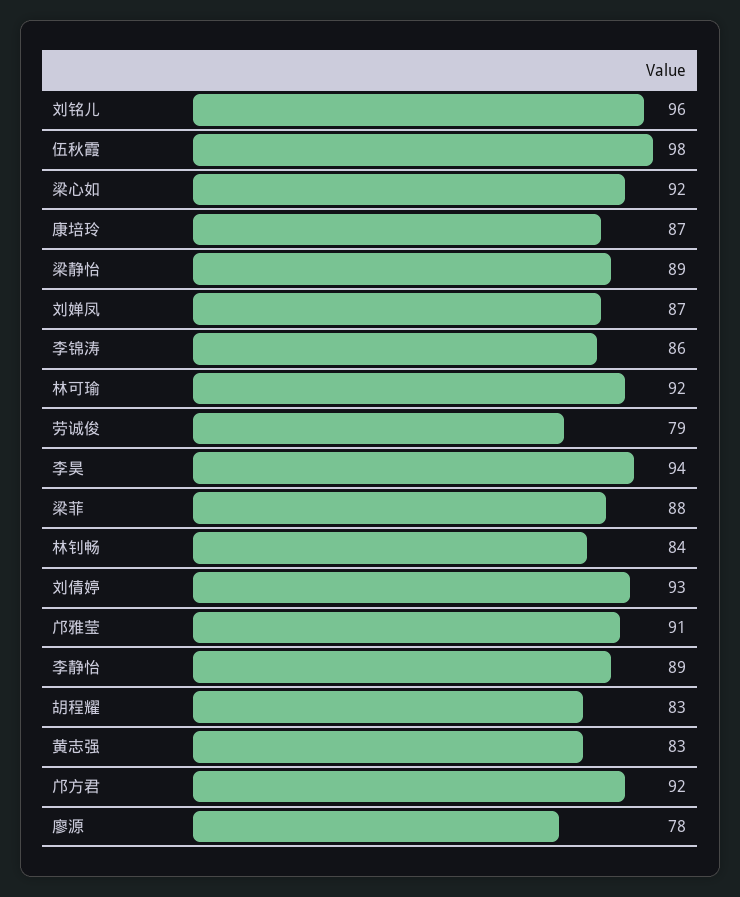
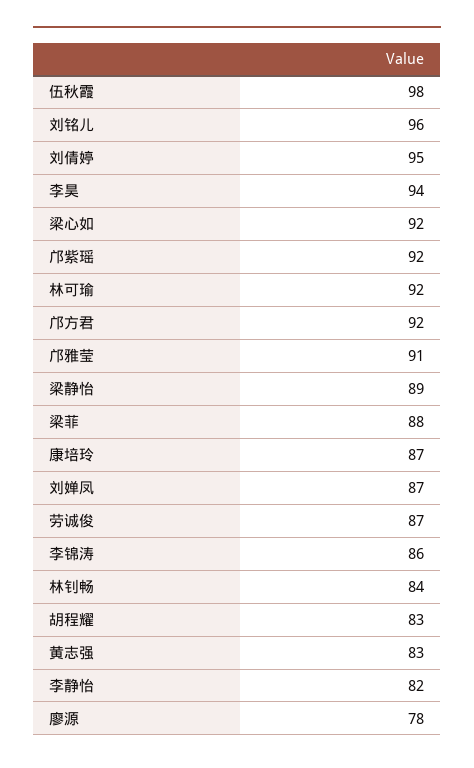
  {
    "刘铭儿": 96,
    "伍秋霞": 98,
    "梁心如": 92,
    "康培玲": 87,
    "梁静怡": 89,
    "刘婵凤": 87,
    "李锦涛": 86,
    "林可瑜": 92,
-   "劳诚俊": 79,
+   "劳诚俊": 87,
    "李昊": 94,
    "梁菲": 88,
    "林钊畅": 84,
-   "刘倩婷": 93,
+   "刘倩婷": 95,
    "邝雅莹": 91,
-   "李静怡": 89,
+   "李静怡": 82,
    "胡程耀": 83,
    "黄志强": 83,
    "邝方君": 92,
-   "廖源": 78
+   "廖源": 78,
+   "邝紫瑶": 92
  }

